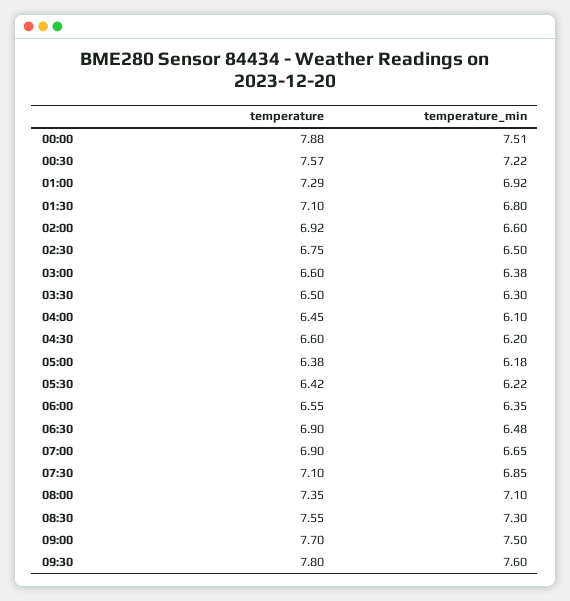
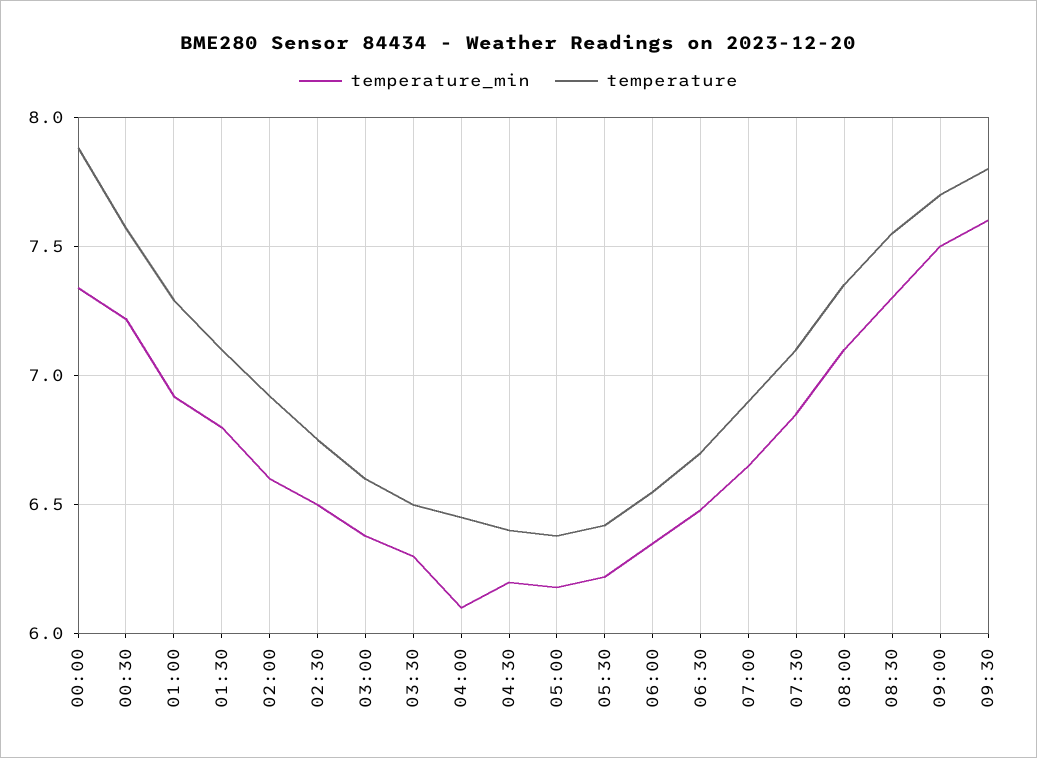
  {
    "temperature": {
      "00:00": 7.88,
      "00:30": 7.57,
      "01:00": 7.29,
      "01:30": 7.1,
      "02:00": 6.92,
      "02:30": 6.75,
      "03:00": 6.6,
      "03:30": 6.5,
      "04:00": 6.45,
-     "04:30": 6.6,
+     "04:30": 6.4,
      "05:00": 6.38,
      "05:30": 6.42,
      "06:00": 6.55,
-     "06:30": 6.9,
+     "06:30": 6.7,
      "07:00": 6.9,
      "07:30": 7.1,
      "08:00": 7.35,
      "08:30": 7.55,
      "09:00": 7.7,
      "09:30": 7.8
    },
    "temperature_min": {
-     "00:00": 7.51,
+     "00:00": 7.35,
      "00:30": 7.22,
      "01:00": 6.92,
      "01:30": 6.8,
      "02:00": 6.6,
      "02:30": 6.5,
      "03:00": 6.38,
      "03:30": 6.3,
      "04:00": 6.1,
      "04:30": 6.2,
      "05:00": 6.18,
      "05:30": 6.22,
      "06:00": 6.35,
      "06:30": 6.48,
      "07:00": 6.65,
      "07:30": 6.85,
      "08:00": 7.1,
      "08:30": 7.3,
      "09:00": 7.5,
      "09:30": 7.6
    }
  }

